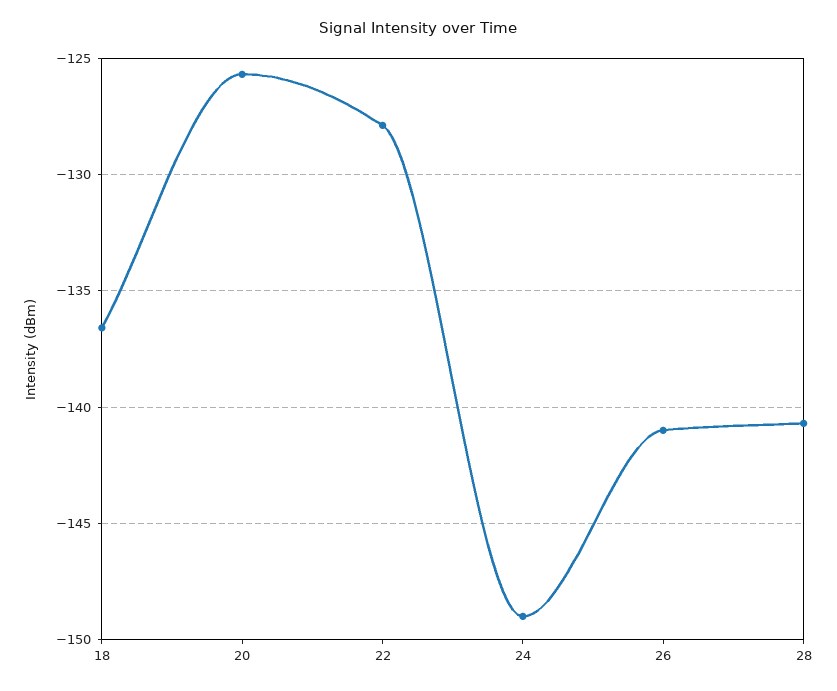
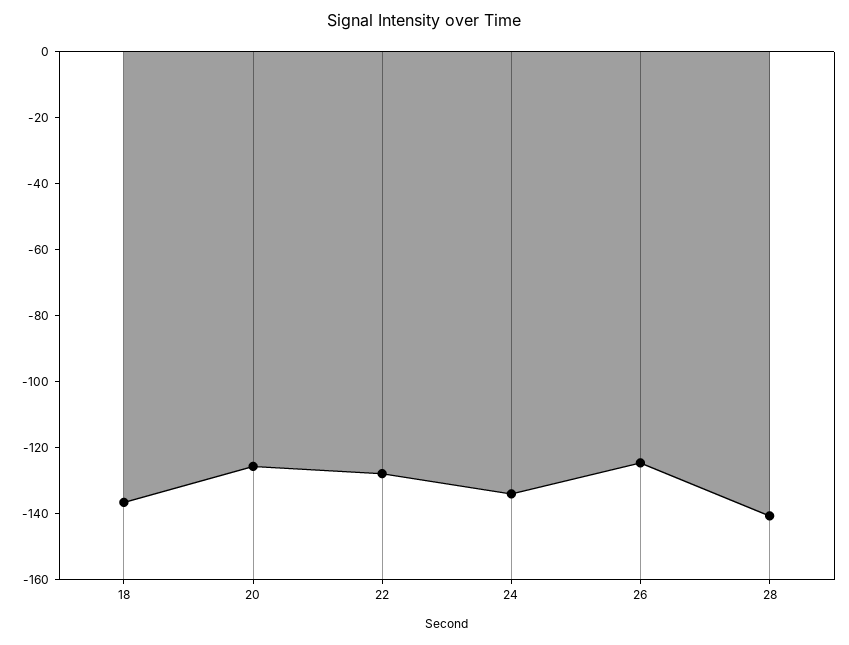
  {
    "18": -136.5,
    "20": -125.5,
    "22": -128,
-   "24": -149,
+   "24": -135,
-   "26": -141,
+   "26": -125,
    "28": -140.5
  }

